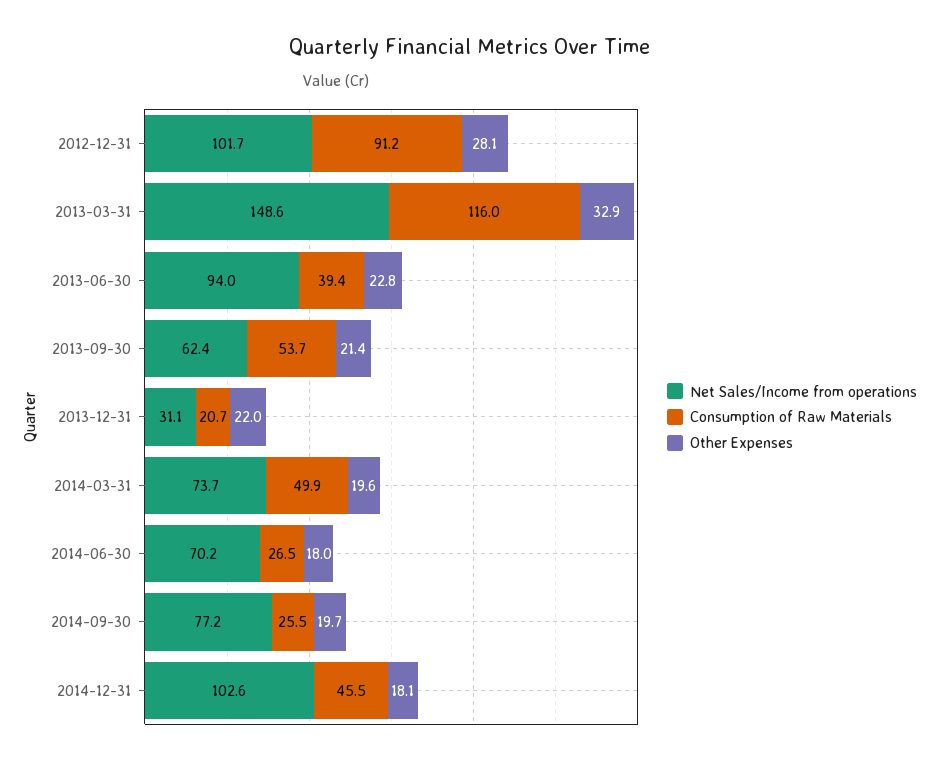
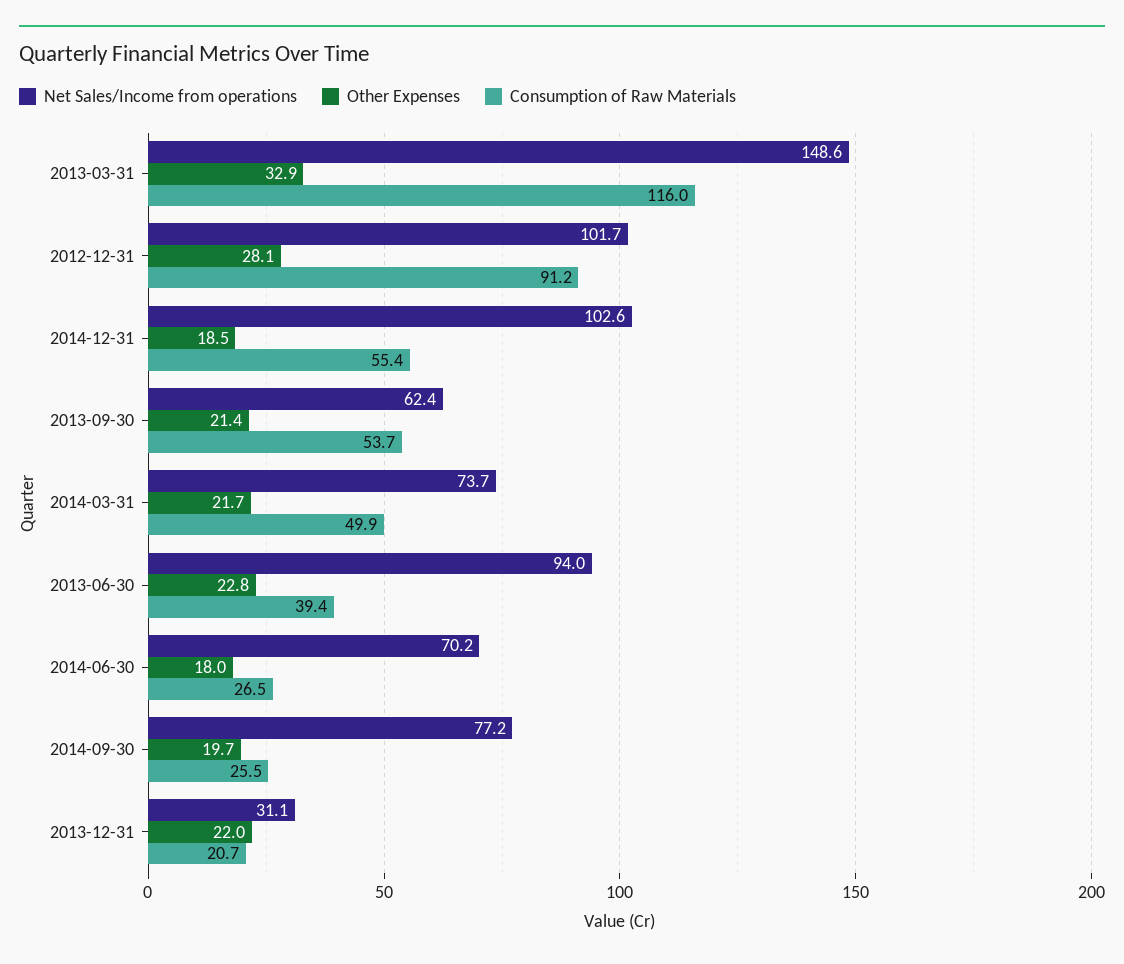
  {
    "Net Sales/Income from operations": {
      "2012-12-31": 101.7,
      "2013-03-31": 148.6,
      "2013-06-30": 94,
      "2013-09-30": 62.4,
      "2013-12-31": 31.1,
      "2014-03-31": 73.7,
      "2014-06-30": 70.2,
      "2014-09-30": 77.2,
      "2014-12-31": 102.6
    },
    "Consumption of Raw Materials": {
      "2012-12-31": 91.2,
      "2013-03-31": 116,
      "2013-06-30": 39.4,
      "2013-09-30": 53.7,
      "2013-12-31": 20.7,
      "2014-03-31": 49.9,
      "2014-06-30": 26.5,
      "2014-09-30": 25.5,
-     "2014-12-31": 45.5
+     "2014-12-31": 55.4
    },
    "Other Expenses": {
      "2012-12-31": 28.1,
      "2013-03-31": 32.9,
      "2013-06-30": 22.8,
      "2013-09-30": 21.4,
      "2013-12-31": 22,
-     "2014-03-31": 19.6,
+     "2014-03-31": 21.7,
      "2014-06-30": 18,
      "2014-09-30": 19.7,
-     "2014-12-31": 18.1
+     "2014-12-31": 18.5
    }
  }

